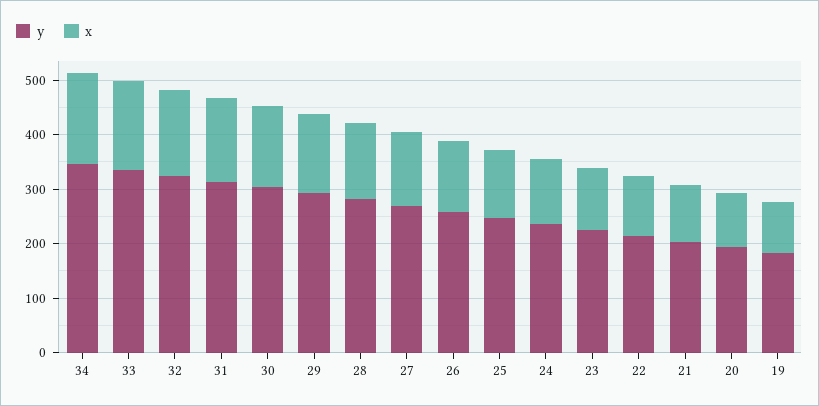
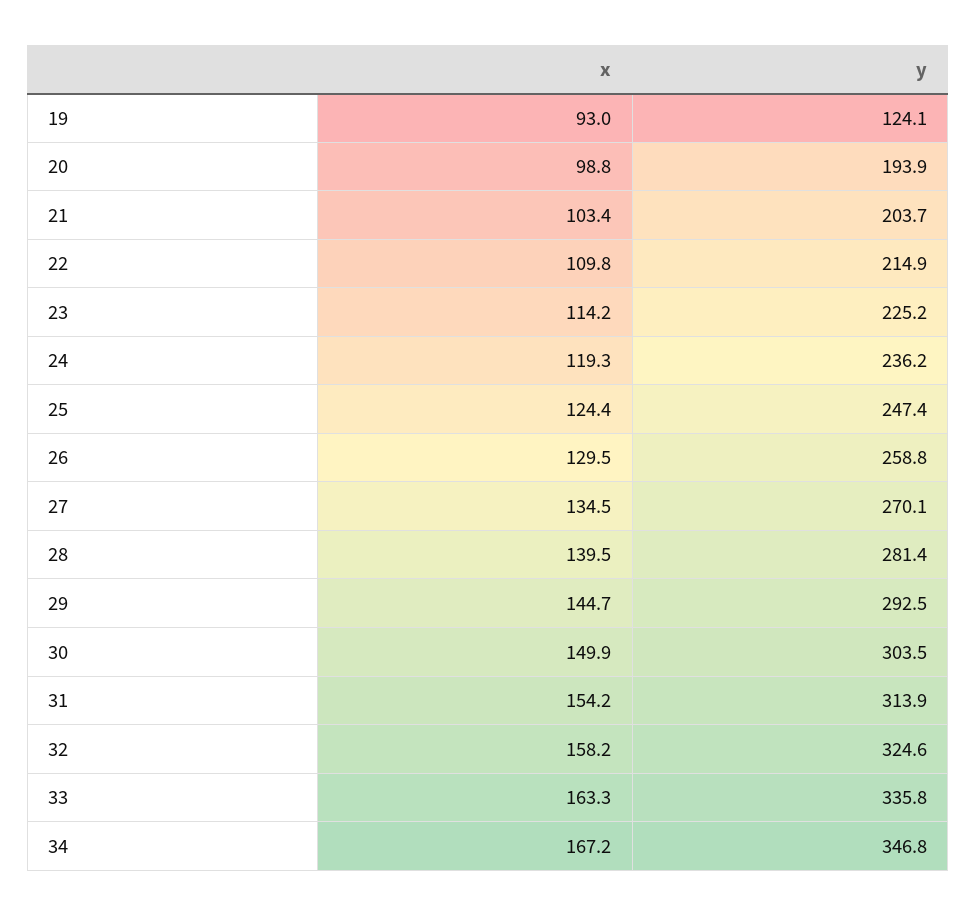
  {
    "y": {
      "34": 346.8,
      "33": 335.8,
      "32": 324.6,
      "31": 313.9,
      "30": 303.5,
      "29": 292.5,
      "28": 281.4,
      "27": 270.1,
      "26": 258.8,
      "25": 247.4,
      "24": 236.2,
      "23": 225.2,
      "22": 214.9,
      "21": 203.7,
      "20": 193.9,
-     "19": 180
+     "19": 124.1
    },
    "x": {
      "34": 167.2,
      "33": 163.3,
      "32": 158.2,
      "31": 154.2,
      "30": 149.9,
      "29": 144.7,
      "28": 139.5,
      "27": 134.5,
      "26": 129.5,
      "25": 124.4,
      "24": 119.3,
      "23": 114.2,
      "22": 109.8,
      "21": 103.4,
      "20": 98.8,
      "19": 93
    }
  }

